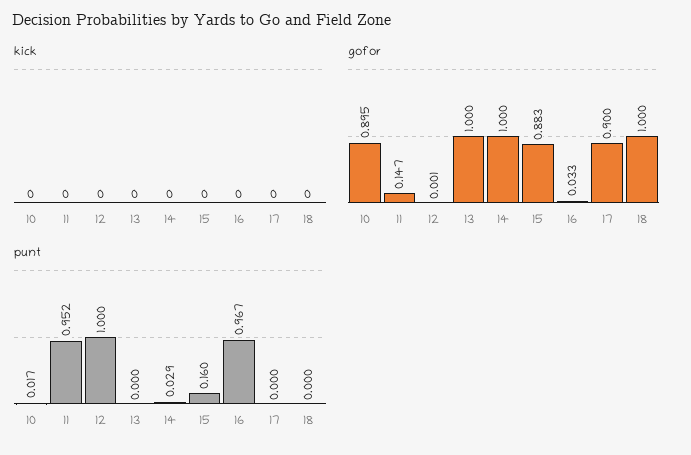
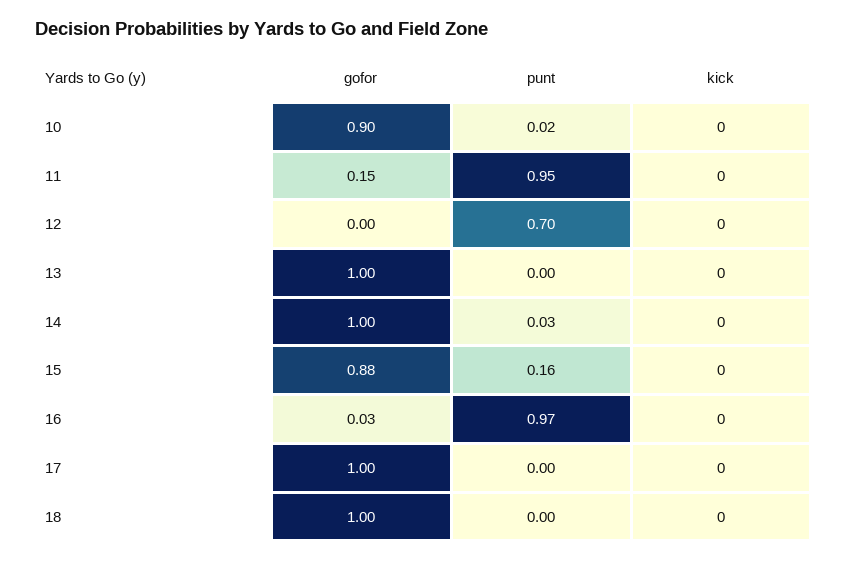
  {
    "kick": {
      "10": 0,
      "11": 0,
      "12": 0,
      "13": 0,
      "14": 0,
      "15": 0,
      "16": 0,
      "17": 0,
      "18": 0
    },
    "gofor": {
      "10": 0.895,
      "11": 0.147,
      "12": 0.001,
      "13": 1,
      "14": 1,
      "15": 0.883,
      "16": 0.033,
-     "17": 0.9,
+     "17": 1,
      "18": 1
    },
    "punt": {
      "10": 0.017,
      "11": 0.952,
-     "12": 1,
+     "12": 0.7,
      "13": 0,
      "14": 0.029,
      "15": 0.16,
      "16": 0.967,
      "17": 0,
      "18": 0
    }
  }

